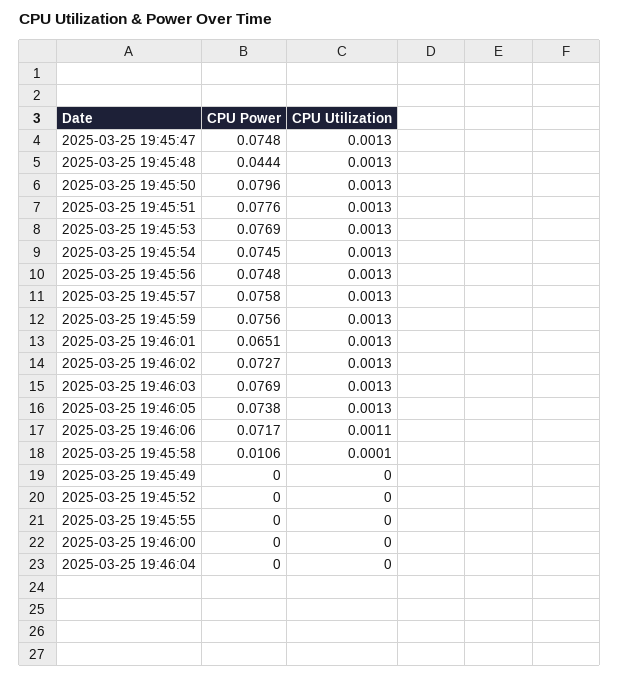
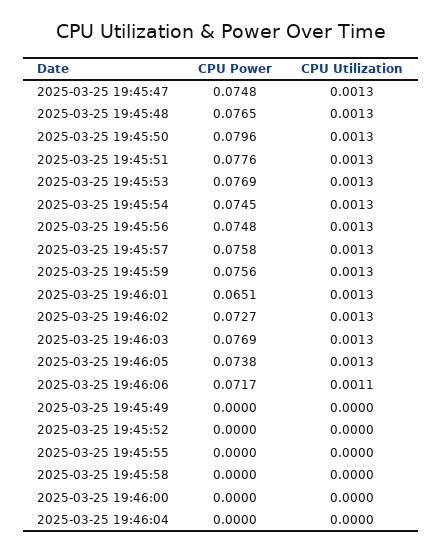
  {
    "CPU Power": {
      "2025-03-25 19:45:47": 0.0748,
-     "2025-03-25 19:45:48": 0.0444,
+     "2025-03-25 19:45:48": 0.0765,
      "2025-03-25 19:45:50": 0.0796,
      "2025-03-25 19:45:51": 0.0776,
      "2025-03-25 19:45:53": 0.0769,
      "2025-03-25 19:45:54": 0.0745,
      "2025-03-25 19:45:56": 0.0748,
      "2025-03-25 19:45:57": 0.0758,
      "2025-03-25 19:45:59": 0.0756,
      "2025-03-25 19:46:01": 0.0651,
      "2025-03-25 19:46:02": 0.0727,
      "2025-03-25 19:46:03": 0.0769,
      "2025-03-25 19:46:05": 0.0738,
      "2025-03-25 19:46:06": 0.0717,
-     "2025-03-25 19:45:58": 0.0106,
+     "2025-03-25 19:45:58": 0,
      "2025-03-25 19:45:49": 0,
      "2025-03-25 19:45:52": 0,
      "2025-03-25 19:45:55": 0,
      "2025-03-25 19:46:00": 0,
      "2025-03-25 19:46:04": 0
    },
    "CPU Utilization": {
      "2025-03-25 19:45:47": 0.0013,
      "2025-03-25 19:45:48": 0.0013,
      "2025-03-25 19:45:50": 0.0013,
      "2025-03-25 19:45:51": 0.0013,
      "2025-03-25 19:45:53": 0.0013,
      "2025-03-25 19:45:54": 0.0013,
      "2025-03-25 19:45:56": 0.0013,
      "2025-03-25 19:45:57": 0.0013,
      "2025-03-25 19:45:59": 0.0013,
      "2025-03-25 19:46:01": 0.0013,
      "2025-03-25 19:46:02": 0.0013,
      "2025-03-25 19:46:03": 0.0013,
      "2025-03-25 19:46:05": 0.0013,
      "2025-03-25 19:46:06": 0.0011,
-     "2025-03-25 19:45:58": 0.0001,
+     "2025-03-25 19:45:58": 0,
      "2025-03-25 19:45:49": 0,
      "2025-03-25 19:45:52": 0,
      "2025-03-25 19:45:55": 0,
      "2025-03-25 19:46:00": 0,
      "2025-03-25 19:46:04": 0
    }
  }

